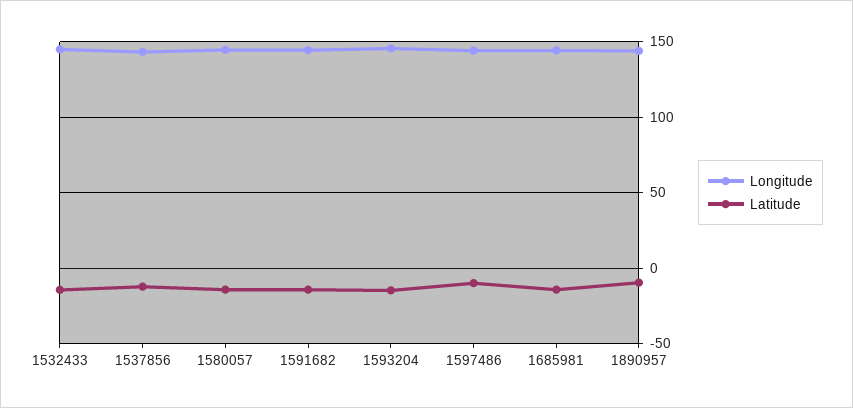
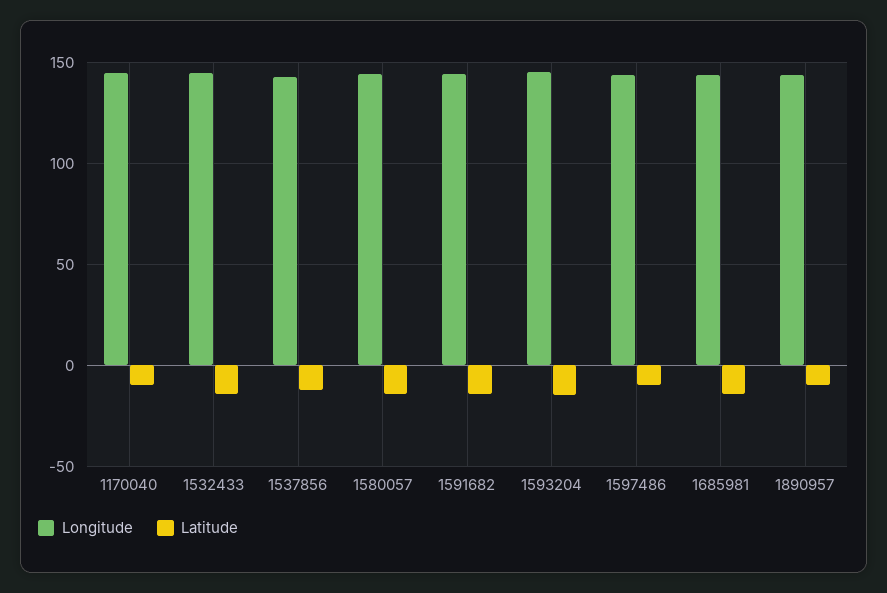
  {
    "Longitude": {
      "1532433": 145,
      "1537856": 145,
      "1580057": 145,
      "1591682": 145,
      "1593204": 145,
      "1597486": 145,
      "1685981": 145,
-     "1890957": 145
+     "1890957": 145,
+     "1170040": 145
    },
    "Latitude": {
      "1532433": -15,
      "1537856": -10,
      "1580057": -15,
      "1591682": -15,
      "1593204": -15,
      "1597486": -10,
      "1685981": -15,
-     "1890957": -10
+     "1890957": -10,
+     "1170040": -10
    }
  }

